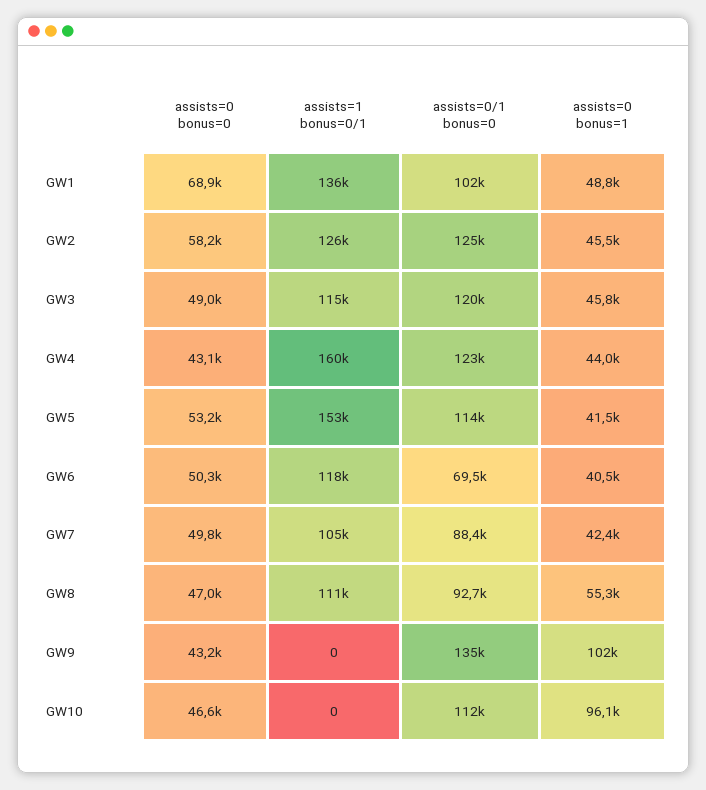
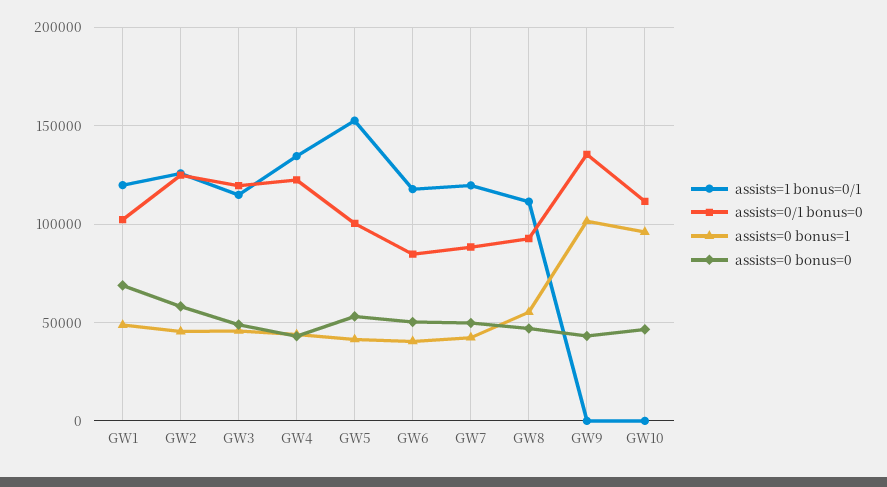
  {
    "assists=0 bonus=0": {
      "GW1": 68900,
      "GW2": 58200,
      "GW3": 49000,
      "GW4": 43100,
      "GW5": 53200,
      "GW6": 50300,
      "GW7": 49800,
      "GW8": 47000,
      "GW9": 43200,
      "GW10": 46600
    },
    "assists=1 bonus=0/1": {
-     "GW1": 136000,
+     "GW1": 120000,
      "GW2": 126000,
      "GW3": 115000,
-     "GW4": 160000,
+     "GW4": 135000,
      "GW5": 153000,
      "GW6": 118000,
-     "GW7": 105000,
+     "GW7": 120000,
      "GW8": 111000,
      "GW9": 0,
      "GW10": 0
    },
    "assists=0/1 bonus=0": {
      "GW1": 102000,
      "GW2": 125000,
      "GW3": 120000,
      "GW4": 123000,
-     "GW5": 114000,
+     "GW5": 100000,
-     "GW6": 69500,
+     "GW6": 85000,
      "GW7": 88400,
      "GW8": 92700,
      "GW9": 135000,
      "GW10": 112000
    },
    "assists=0 bonus=1": {
      "GW1": 48800,
      "GW2": 45500,
      "GW3": 45800,
      "GW4": 44000,
      "GW5": 41500,
      "GW6": 40500,
      "GW7": 42400,
      "GW8": 55300,
      "GW9": 102000,
      "GW10": 96100
    }
  }

